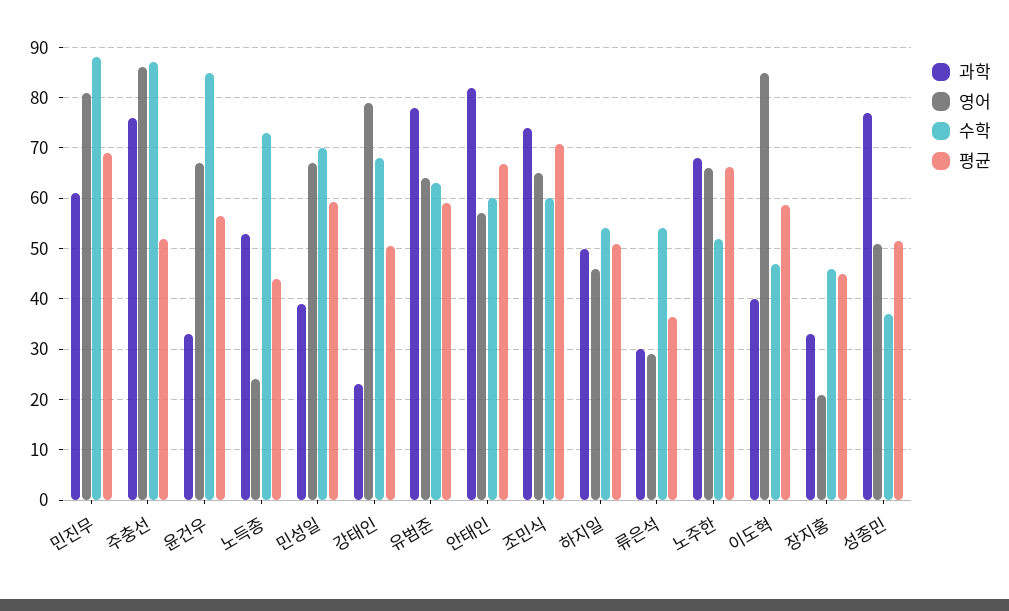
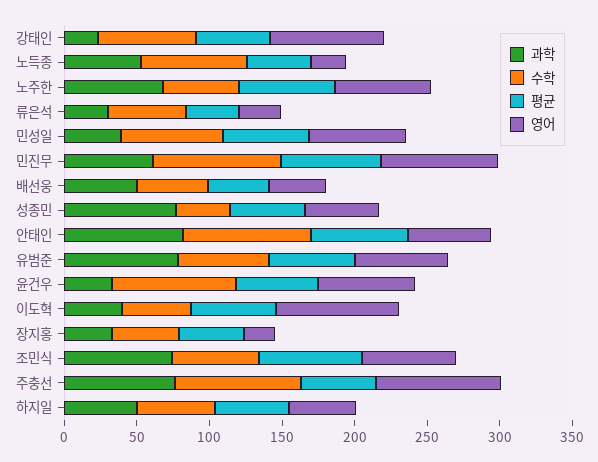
  {
    "과학": {
      "민진무": 62,
      "주충선": 76,
      "윤건우": 34,
      "노득종": 54,
      "민성일": 40,
      "강태인": 24,
      "유범준": 78,
      "안태인": 82,
      "조민식": 74,
      "하지일": 50,
      "류은석": 30,
      "노주한": 68,
      "이도혁": 40,
      "장지홍": 34,
-     "성종민": 78
+     "성종민": 78,
+     "배선웅": 50
    },
    "영어": {
      "민진무": 82,
      "주충선": 86,
      "윤건우": 68,
      "노득종": 24,
      "민성일": 68,
      "강태인": 80,
      "유범준": 64,
      "안태인": 58,
      "조민식": 66,
      "하지일": 46,
      "류은석": 30,
      "노주한": 66,
      "이도혁": 86,
      "장지홍": 22,
-     "성종민": 52
+     "성종민": 52,
+     "배선웅": 40
    },
    "수학": {
      "민진무": 88,
      "주충선": 88,
      "윤건우": 86,
      "노득종": 74,
      "민성일": 70,
      "강태인": 68,
      "유범준": 64,
-     "안태인": 60,
+     "안태인": 90,
      "조민식": 60,
      "하지일": 54,
      "류은석": 54,
      "노주한": 52,
      "이도혁": 48,
      "장지홍": 46,
-     "성종민": 38
+     "성종민": 38,
+     "배선웅": 50
    },
    "평균": {
      "민진무": 70,
      "주충선": 52,
      "윤건우": 56,
      "노득종": 44,
      "민성일": 60,
      "강태인": 50,
      "유범준": 60,
      "안태인": 66,
      "조민식": 70,
      "하지일": 52,
      "류은석": 36,
      "노주한": 66,
      "이도혁": 58,
      "장지홍": 46,
-     "성종민": 52
+     "성종민": 52,
+     "배선웅": 40
    }
  }

